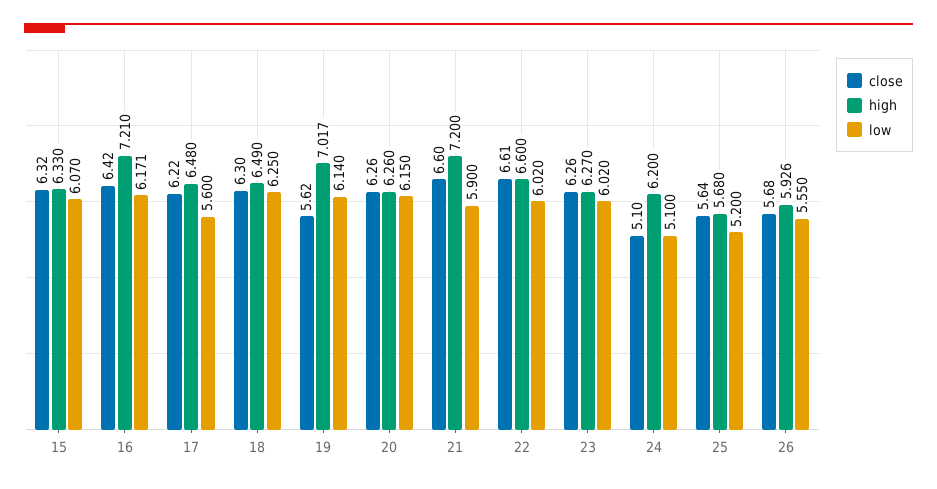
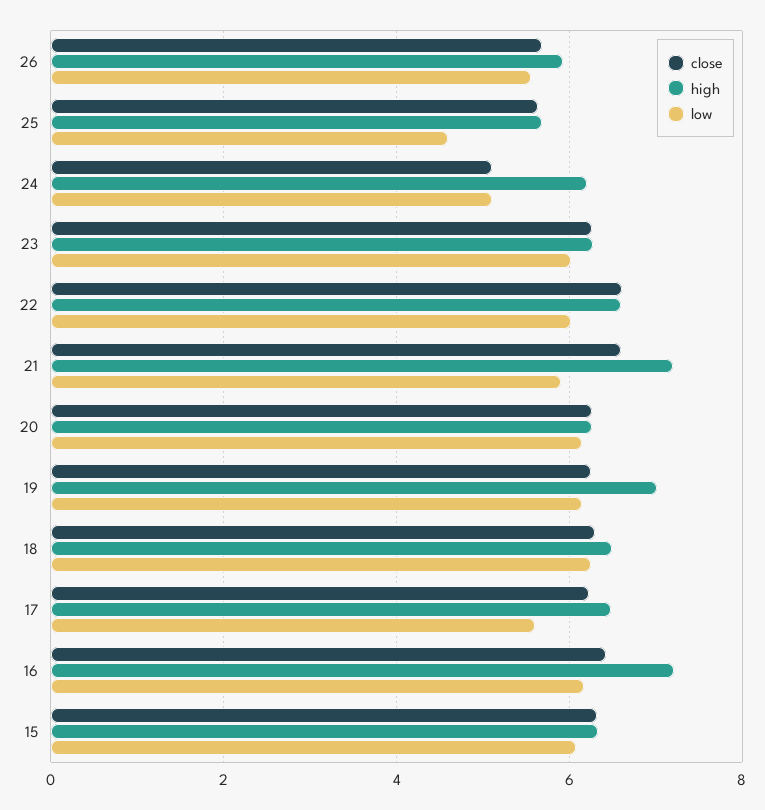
  {
    "close": {
      "15": 6.32,
      "16": 6.42,
      "17": 6.22,
      "18": 6.3,
-     "19": 5.62,
+     "19": 6.2,
      "20": 6.26,
      "21": 6.6,
      "22": 6.61,
      "23": 6.26,
      "24": 5.1,
      "25": 5.64,
      "26": 5.68
    },
    "high": {
      "15": 6.33,
      "16": 7.21,
      "17": 6.48,
      "18": 6.49,
      "19": 7.017,
      "20": 6.26,
      "21": 7.2,
      "22": 6.6,
      "23": 6.27,
      "24": 6.2,
      "25": 5.68,
      "26": 5.926
    },
    "low": {
      "15": 6.07,
      "16": 6.171,
      "17": 5.6,
      "18": 6.25,
      "19": 6.14,
      "20": 6.15,
      "21": 5.9,
      "22": 6.02,
      "23": 6.02,
      "24": 5.1,
-     "25": 5.2,
+     "25": 4.6,
      "26": 5.55
    }
  }

